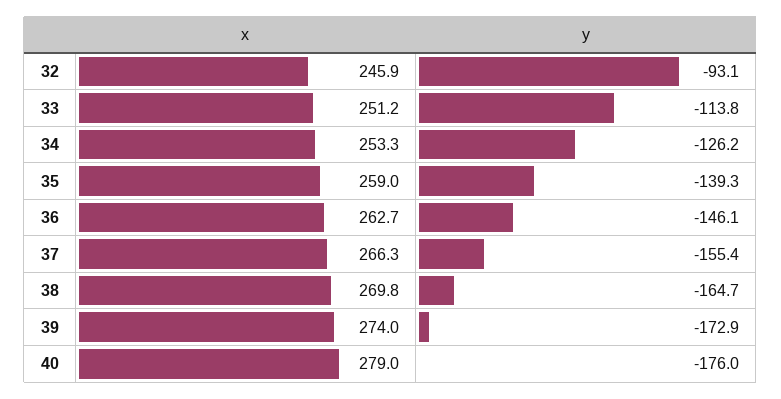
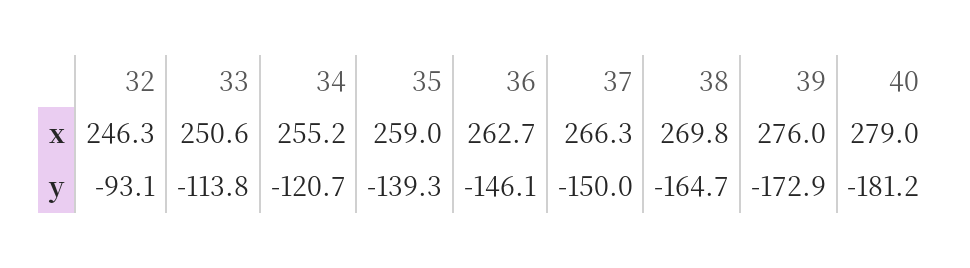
  {
    "x": {
-     "32": 245.9,
+     "32": 246.3,
-     "33": 251.2,
+     "33": 250.6,
-     "34": 253.3,
+     "34": 255.2,
      "35": 259,
      "36": 262.7,
      "37": 266.3,
      "38": 269.8,
-     "39": 274,
+     "39": 276,
      "40": 279
    },
    "y": {
      "32": -93.1,
      "33": -113.8,
-     "34": -126.2,
+     "34": -120.7,
      "35": -139.3,
      "36": -146.1,
-     "37": -155.4,
+     "37": -150,
      "38": -164.7,
      "39": -172.9,
-     "40": -176
+     "40": -181.2
    }
  }

